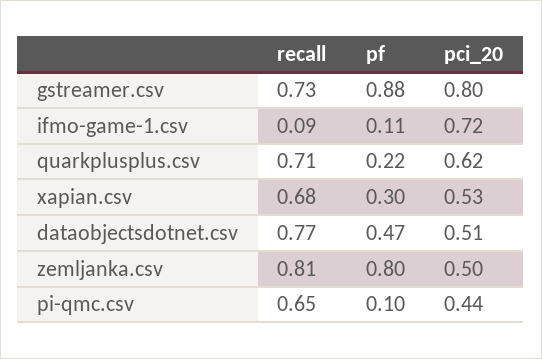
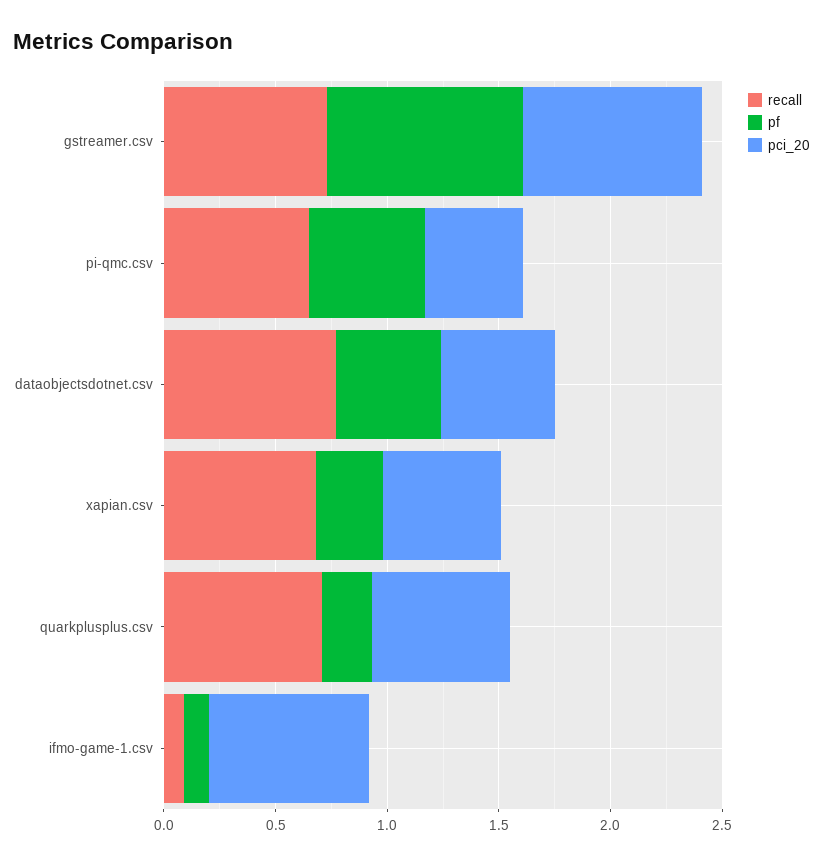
  {
    "recall": {
      "gstreamer.csv": 0.73,
      "ifmo-game-1.csv": 0.09,
      "quarkplusplus.csv": 0.71,
      "xapian.csv": 0.68,
      "dataobjectsdotnet.csv": 0.77,
-     "zemljanka.csv": 0.81,
      "pi-qmc.csv": 0.65
    },
    "pf": {
      "gstreamer.csv": 0.88,
      "ifmo-game-1.csv": 0.11,
      "quarkplusplus.csv": 0.22,
      "xapian.csv": 0.3,
      "dataobjectsdotnet.csv": 0.47,
-     "zemljanka.csv": 0.8,
-     "pi-qmc.csv": 0.1
+     "pi-qmc.csv": 0.5
    },
    "pci_20": {
      "gstreamer.csv": 0.8,
      "ifmo-game-1.csv": 0.72,
      "quarkplusplus.csv": 0.62,
      "xapian.csv": 0.53,
      "dataobjectsdotnet.csv": 0.51,
-     "zemljanka.csv": 0.5,
      "pi-qmc.csv": 0.44
    }
  }

